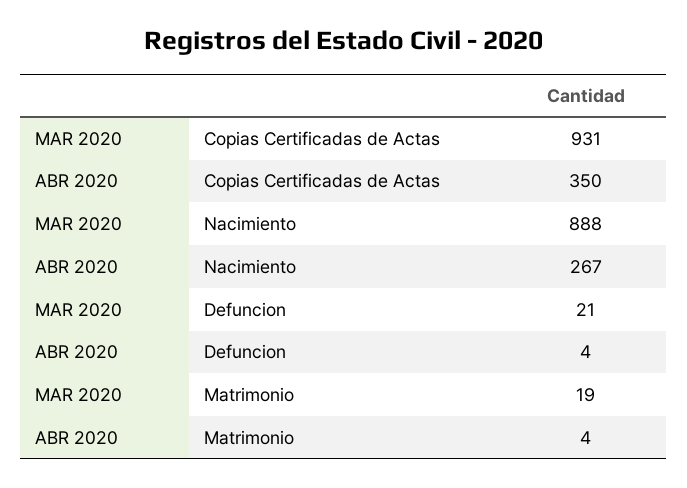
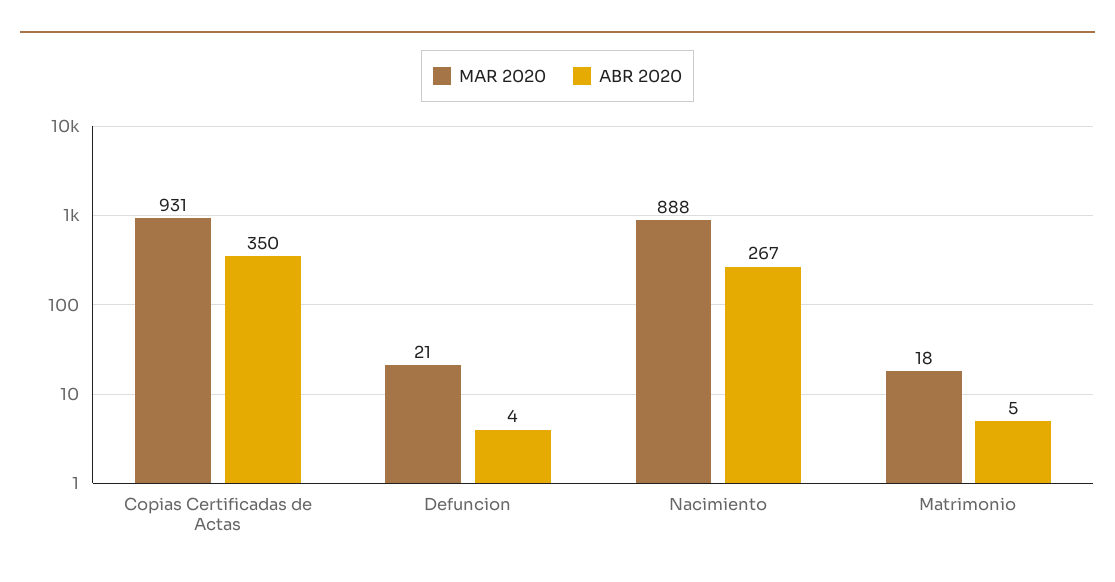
  {
    "MAR 2020": {
      "Copias Certificadas de Actas": 931,
      "Nacimiento": 888,
      "Defuncion": 21,
-     "Matrimonio": 19
+     "Matrimonio": 18
    },
    "ABR 2020": {
      "Copias Certificadas de Actas": 350,
      "Nacimiento": 267,
      "Defuncion": 4,
-     "Matrimonio": 4
+     "Matrimonio": 5
    }
  }

